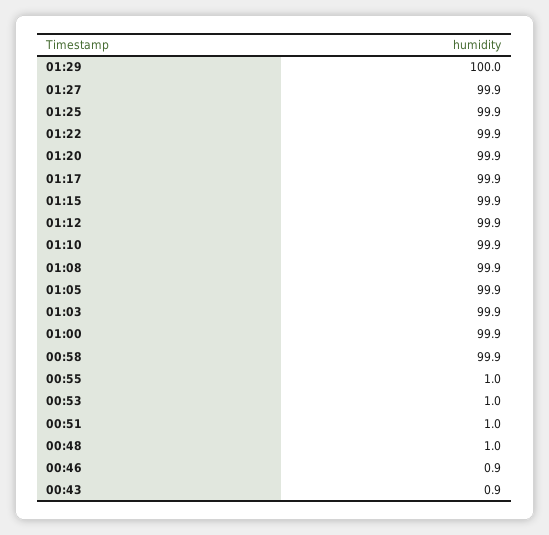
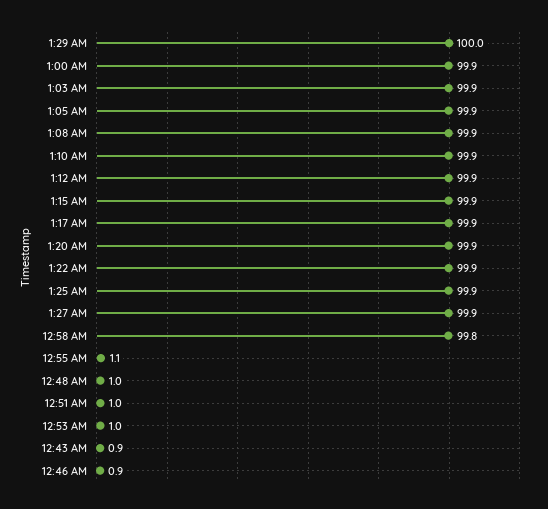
  {
    "01:29": 100,
    "01:27": 99.9,
    "01:25": 99.9,
    "01:22": 99.9,
    "01:20": 99.9,
    "01:17": 99.9,
    "01:15": 99.9,
    "01:12": 99.9,
    "01:10": 99.9,
    "01:08": 99.9,
    "01:05": 99.9,
    "01:03": 99.9,
    "01:00": 99.9,
-   "00:58": 99.9,
+   "00:58": 99.8,
-   "00:55": 1,
+   "00:55": 1.1,
    "00:53": 1,
    "00:51": 1,
    "00:48": 1,
    "00:46": 0.9,
    "00:43": 0.9
  }

